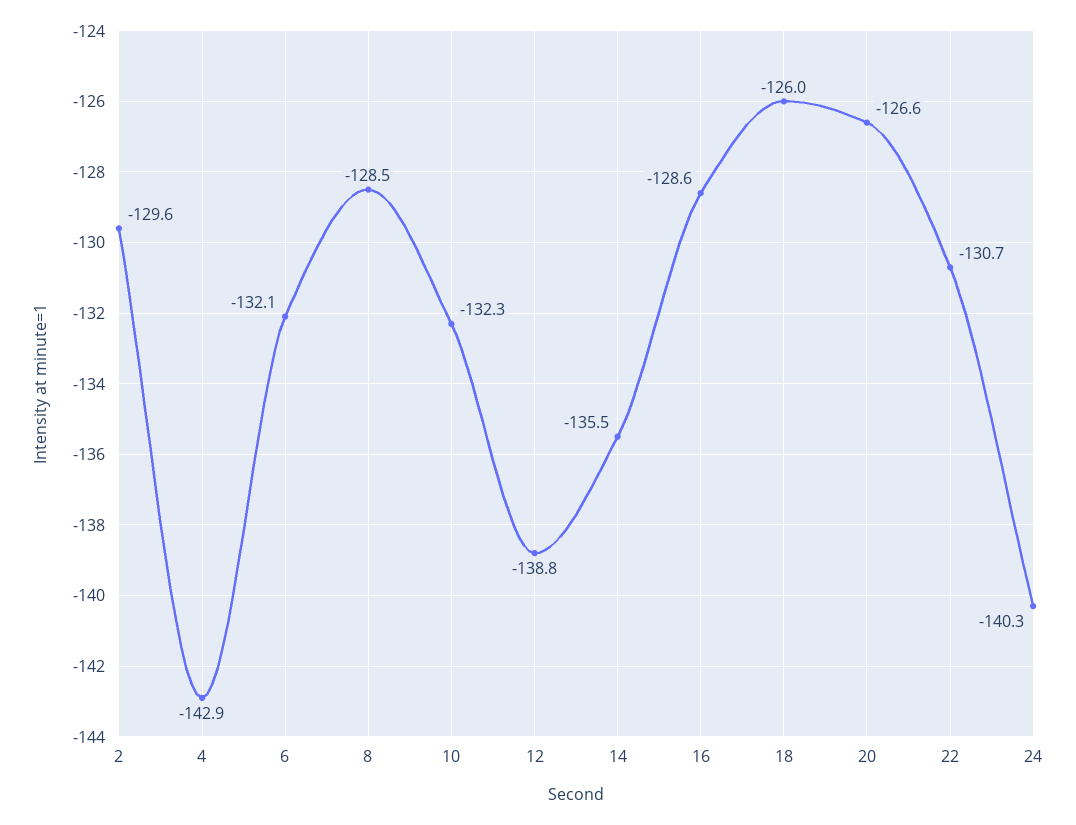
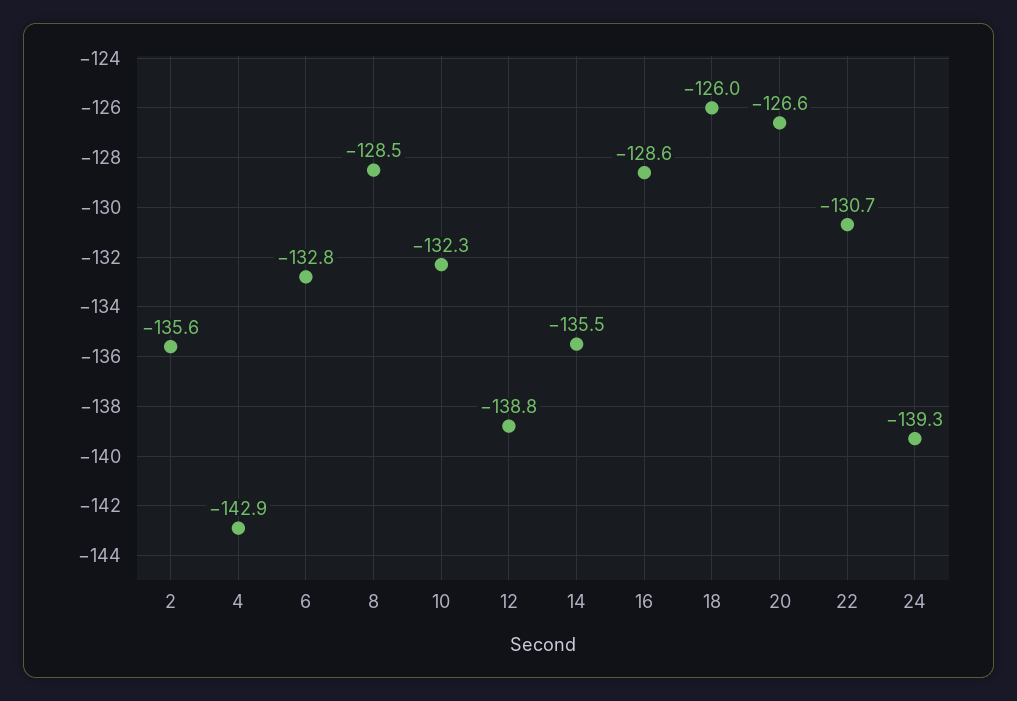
  {
-   "2": -129.6,
+   "2": -135.6,
    "4": -142.9,
-   "6": -132.1,
+   "6": -132.8,
    "8": -128.5,
    "10": -132.3,
    "12": -138.8,
    "14": -135.5,
    "16": -128.6,
    "18": -126,
    "20": -126.6,
    "22": -130.7,
-   "24": -140.3
+   "24": -139.3
  }

